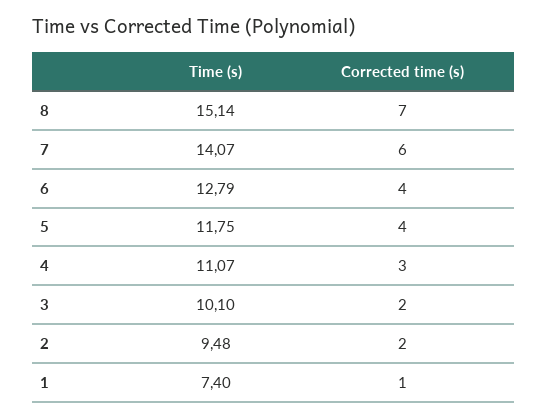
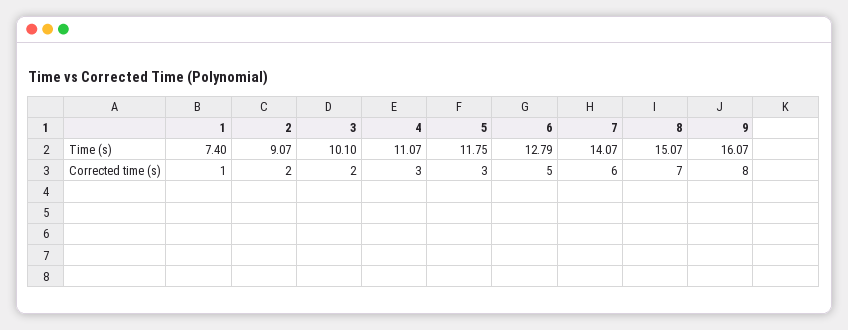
  {
    "Time (s)": {
-     "8": 15.14,
+     "8": 15.07,
      "7": 14.07,
      "6": 12.79,
      "5": 11.75,
      "4": 11.07,
      "3": 10.1,
-     "2": 9.48,
+     "2": 9.07,
-     "1": 7.4
+     "1": 7.4,
+     "9": 16.07
    },
    "Corrected time (s)": {
      "8": 7,
      "7": 6,
-     "6": 4,
+     "6": 5,
-     "5": 4,
+     "5": 3,
      "4": 3,
      "3": 2,
      "2": 2,
-     "1": 1
+     "1": 1,
+     "9": 8
    }
  }

